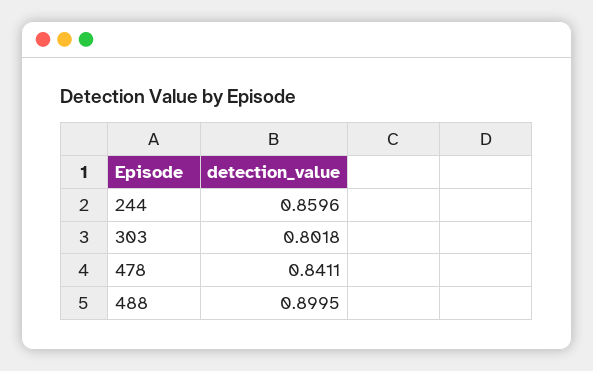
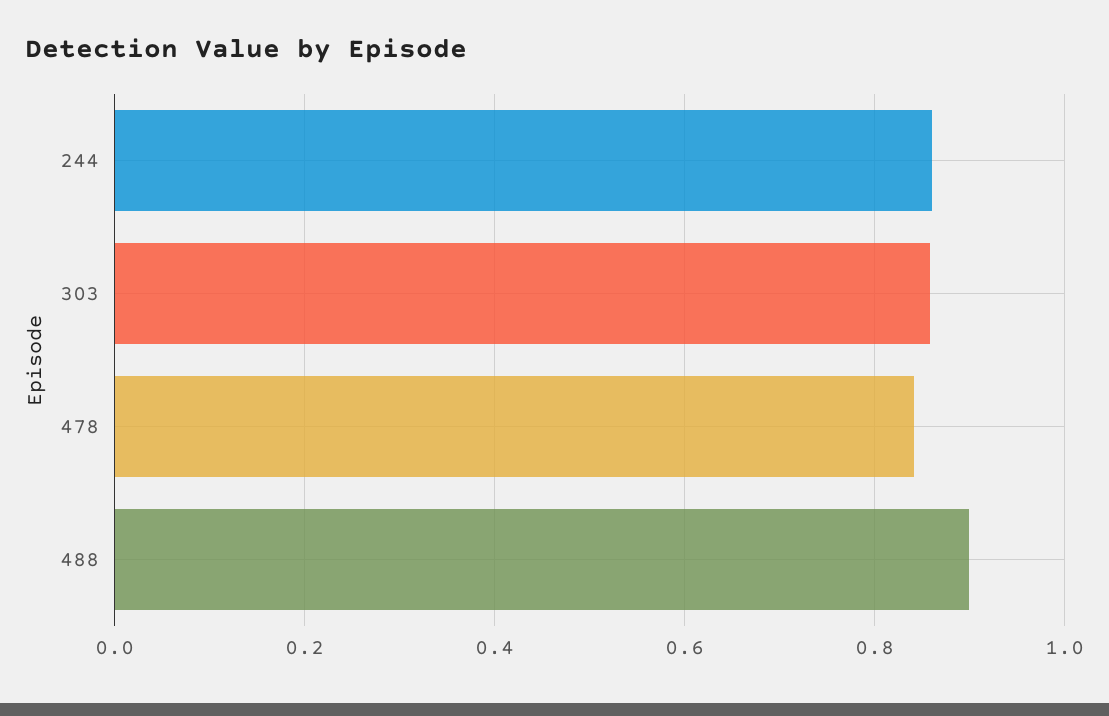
  {
    "244": 0.8596,
-   "303": 0.8018,
+   "303": 0.86,
    "478": 0.8411,
    "488": 0.8995
  }

